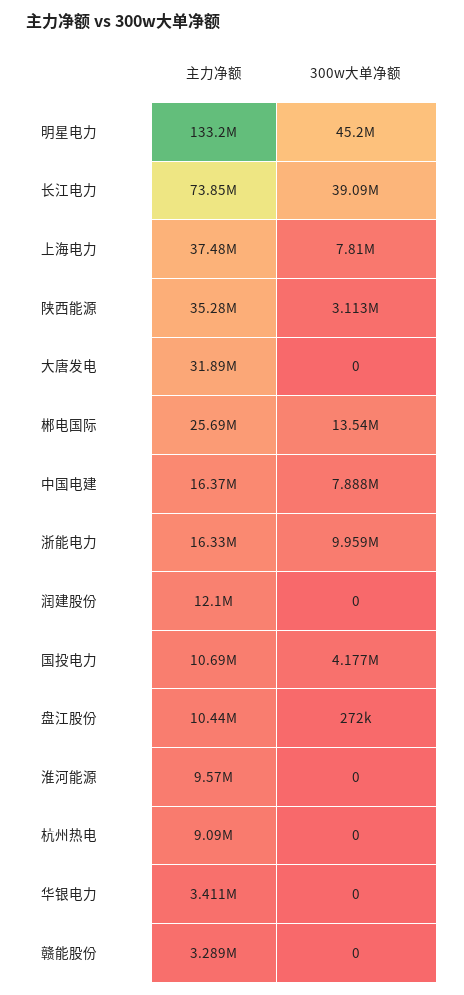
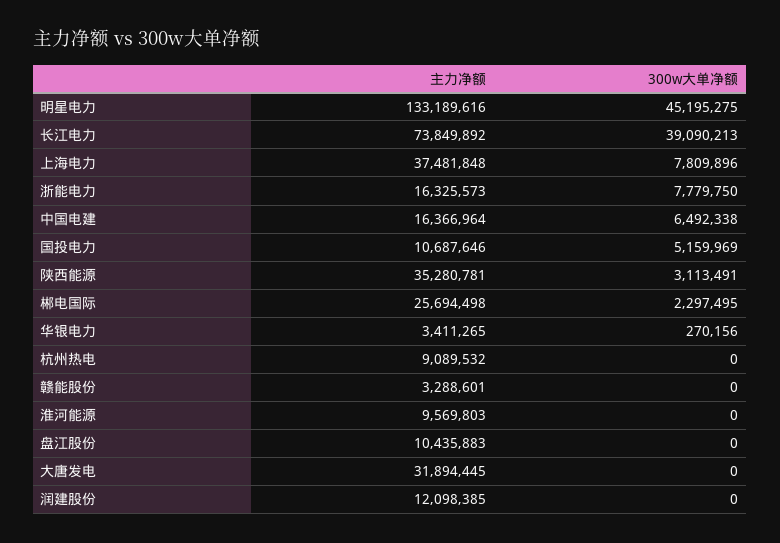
  {
    "主力净额": {
      "明星电力": 133189616,
      "长江电力": 73849892,
      "上海电力": 37481848,
      "陕西能源": 35280781,
      "大唐发电": 31894445,
      "郴电国际": 25694498,
      "中国电建": 16366964,
      "浙能电力": 16325573,
      "润建股份": 12098385,
      "国投电力": 10687646,
      "盘江股份": 10435883,
      "淮河能源": 9569803,
      "杭州热电": 9089532,
      "华银电力": 3411265,
      "赣能股份": 3288601
    },
    "300w大单净额": {
      "明星电力": 45195275,
      "长江电力": 39090213,
      "上海电力": 7809896,
      "陕西能源": 3113491,
      "大唐发电": 0,
-     "郴电国际": 13540000,
+     "郴电国际": 2297495,
-     "中国电建": 7888000,
+     "中国电建": 6492338,
-     "浙能电力": 9959000,
+     "浙能电力": 7779750,
      "润建股份": 0,
-     "国投电力": 4177000,
+     "国投电力": 5159969,
-     "盘江股份": 272000,
+     "盘江股份": 0,
      "淮河能源": 0,
      "杭州热电": 0,
-     "华银电力": 0,
+     "华银电力": 270156,
      "赣能股份": 0
    }
  }

